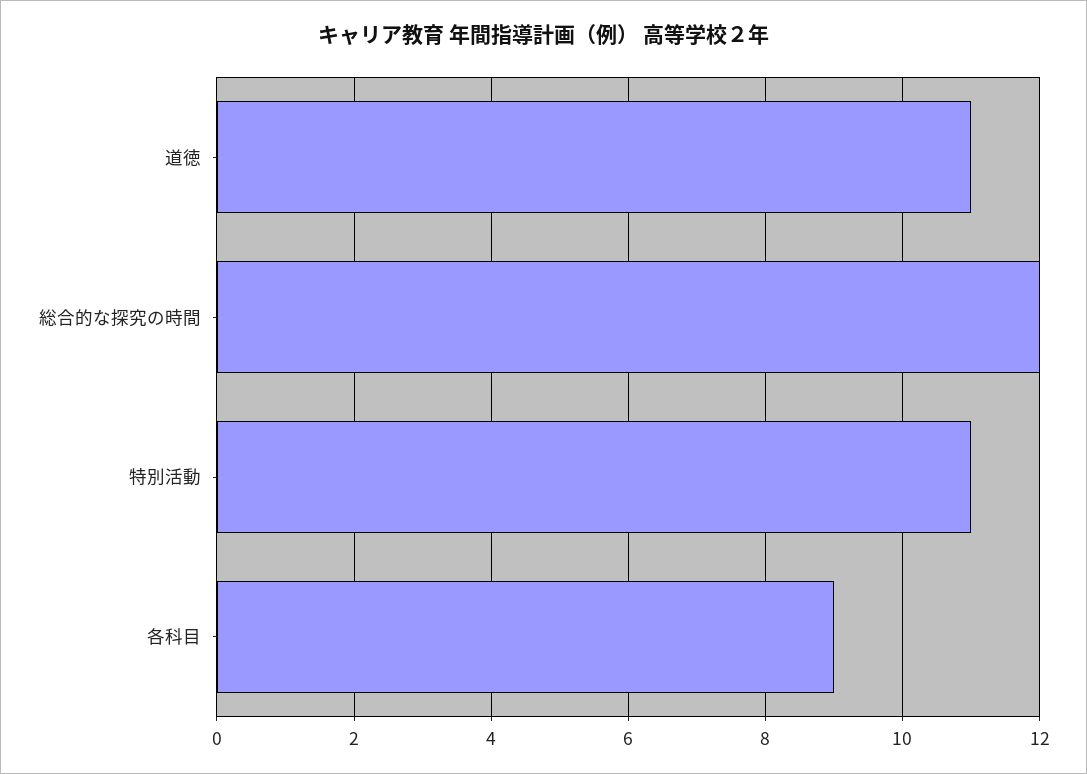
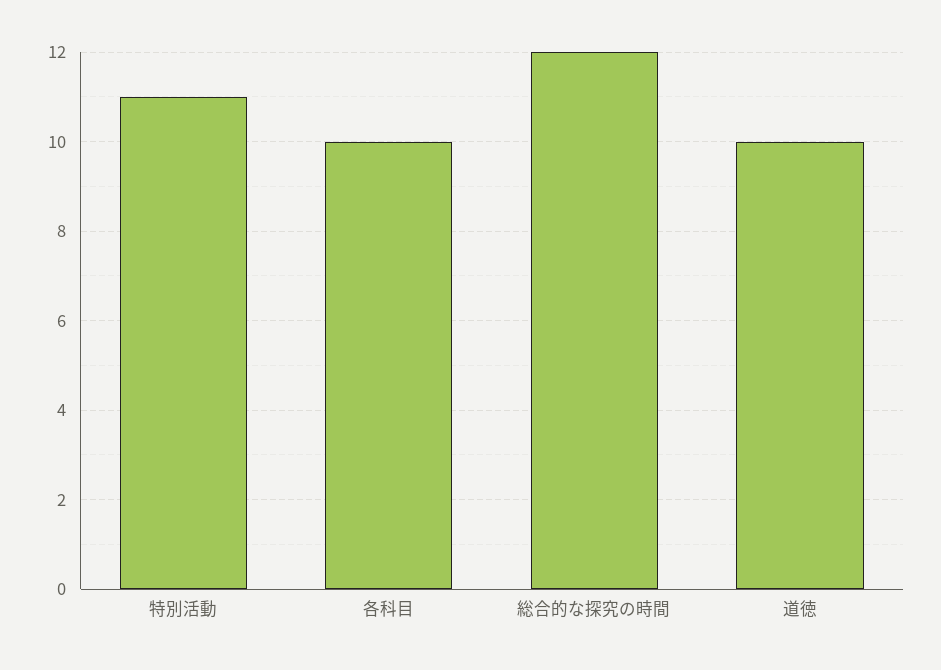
  {
-   "道徳": 11,
+   "道徳": 10,
    "総合的な探究の時間": 12,
    "特別活動": 11,
-   "各科目": 9
+   "各科目": 10
  }

